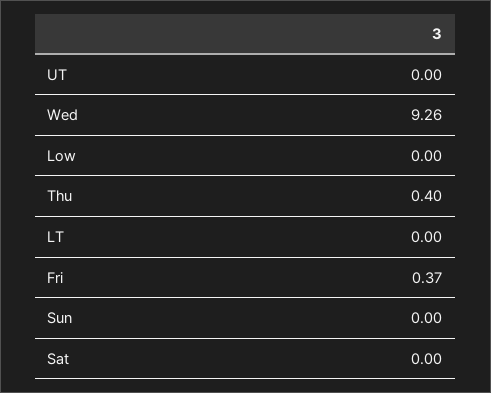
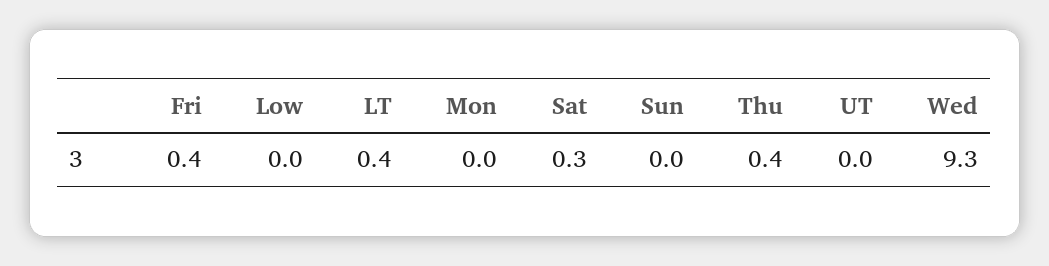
  {
    "UT": 0,
    "Wed": 9.26,
    "Low": 0,
    "Thu": 0.4,
-   "LT": 0,
+   "LT": 0.4,
    "Fri": 0.37,
    "Sun": 0,
-   "Sat": 0
+   "Sat": 0.3,
+   "Mon": 0
  }

